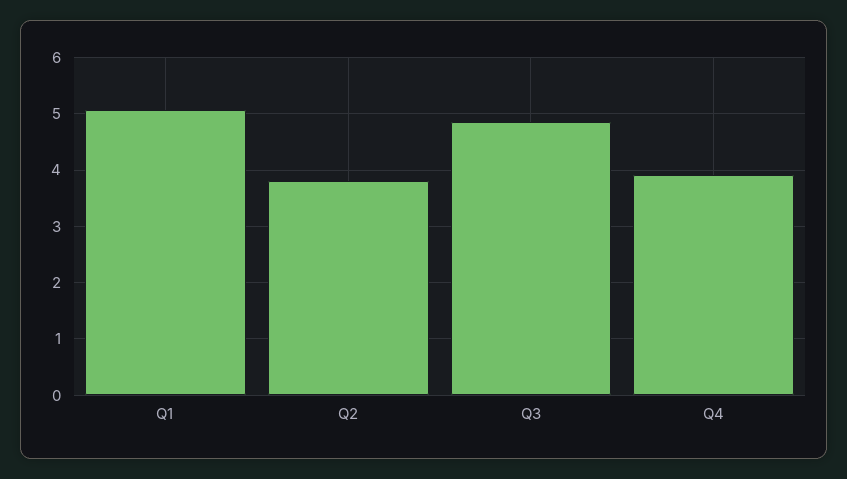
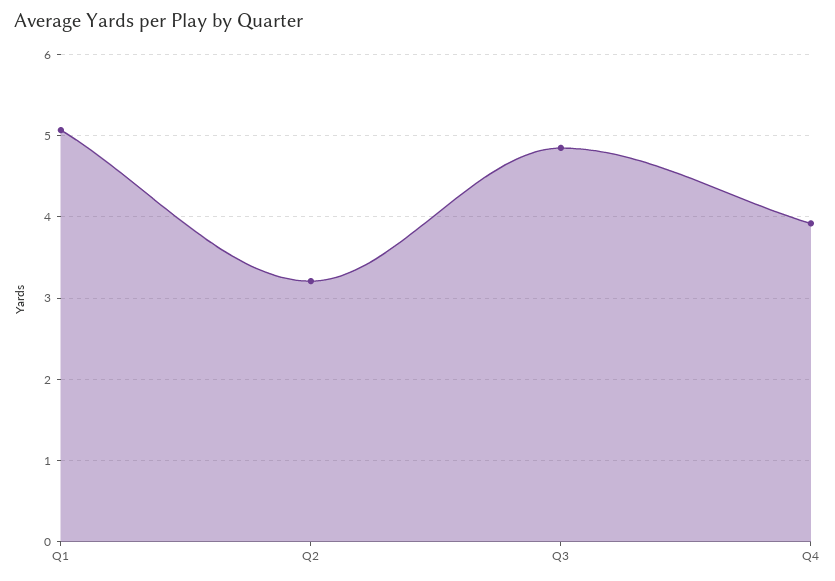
  {
    "Q1": 5.1,
-   "Q2": 3.8,
+   "Q2": 3.2,
    "Q3": 4.9,
    "Q4": 3.9
  }

